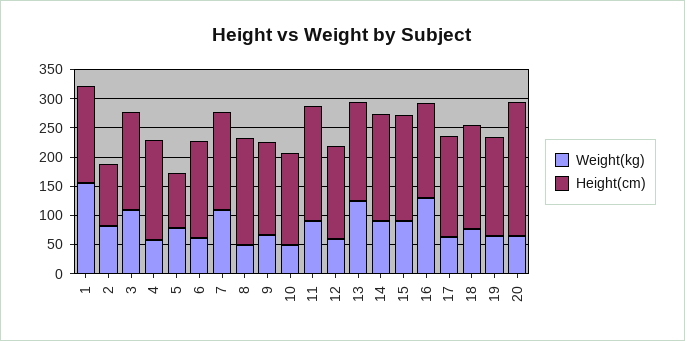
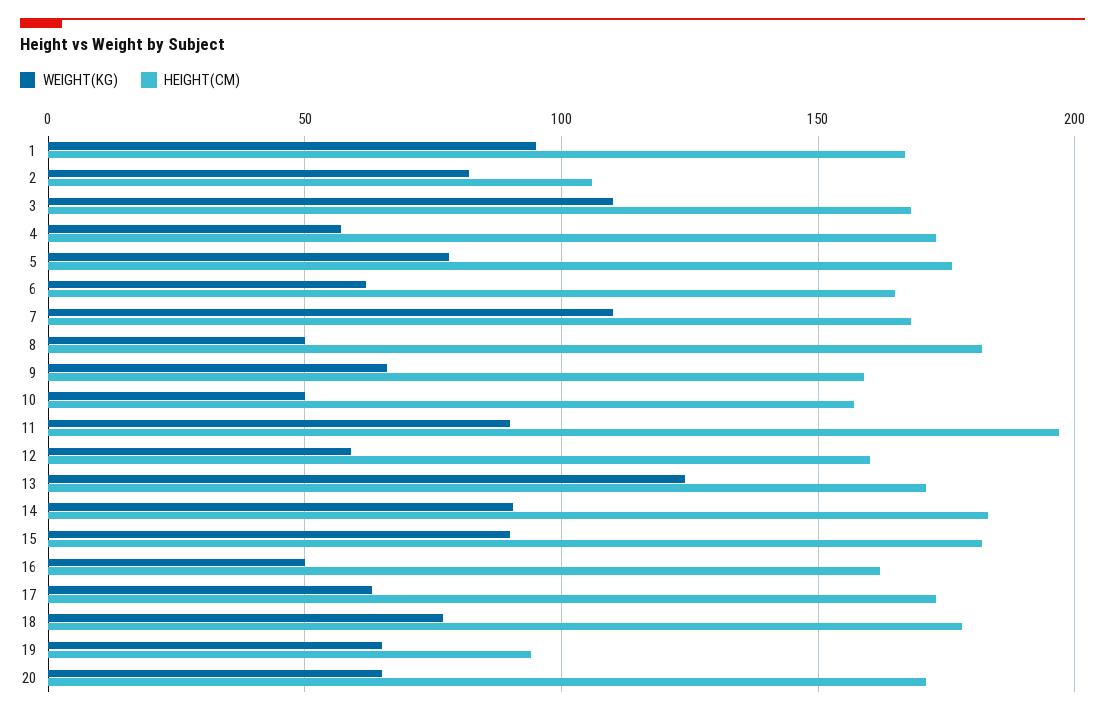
  {
    "Weight(kg)": {
-     "1": 150,
+     "1": 95,
      "2": 80,
      "3": 110,
      "4": 55,
      "5": 80,
      "6": 60,
      "7": 110,
      "8": 50,
      "9": 65,
      "10": 50,
      "11": 90,
      "12": 60,
      "13": 125,
      "14": 90,
      "15": 90,
-     "16": 125,
+     "16": 50,
      "17": 65,
      "18": 75,
      "19": 65,
      "20": 65
    },
    "Height(cm)": {
      "1": 165,
      "2": 105,
      "3": 170,
      "4": 175,
-     "5": 100,
+     "5": 175,
      "6": 165,
      "7": 170,
      "8": 180,
      "9": 160,
      "10": 155,
      "11": 195,
      "12": 160,
      "13": 170,
      "14": 185,
      "15": 180,
      "16": 160,
      "17": 175,
      "18": 180,
-     "19": 175,
+     "19": 95,
-     "20": 225
+     "20": 170
    }
  }

